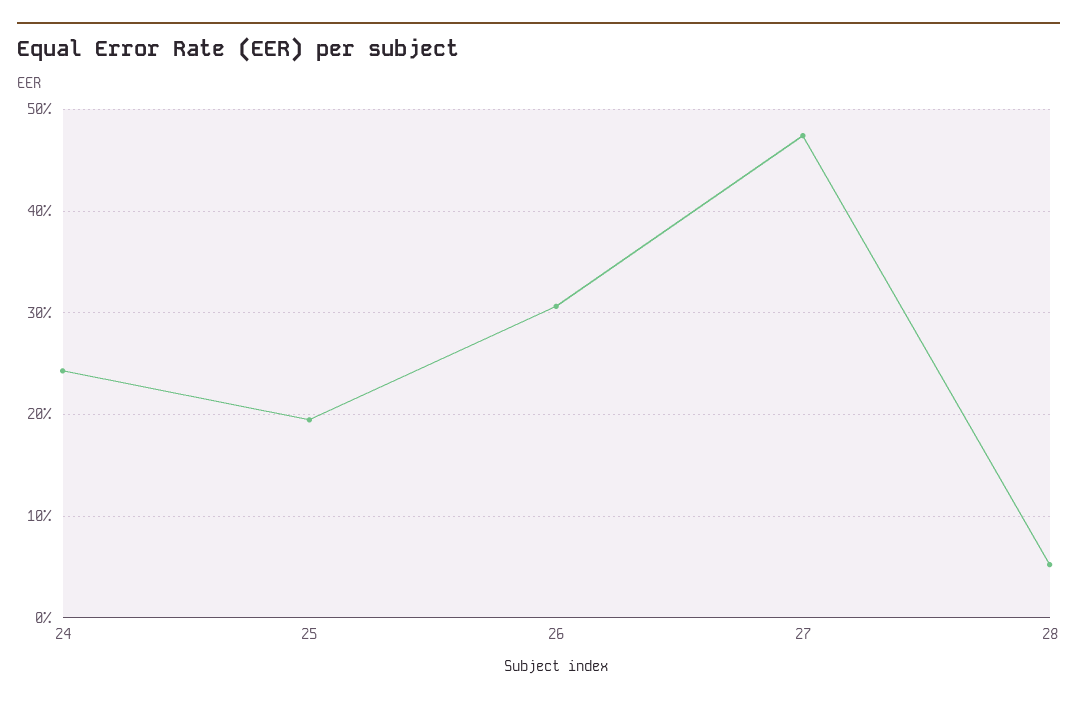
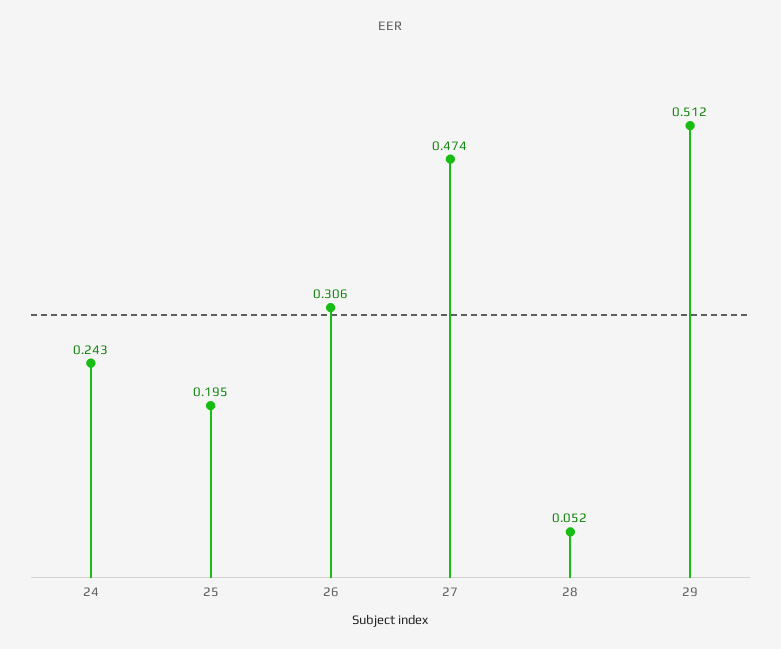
  {
    "24": 0.243,
    "25": 0.195,
    "26": 0.306,
    "27": 0.474,
-   "28": 0.052
+   "28": 0.052,
+   "29": 0.512
  }

